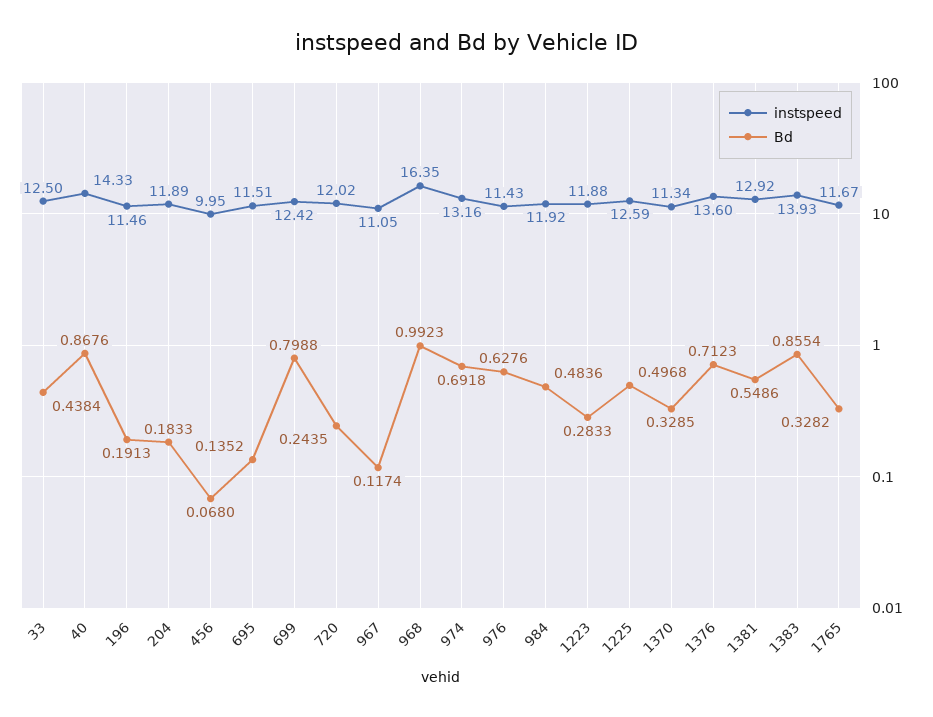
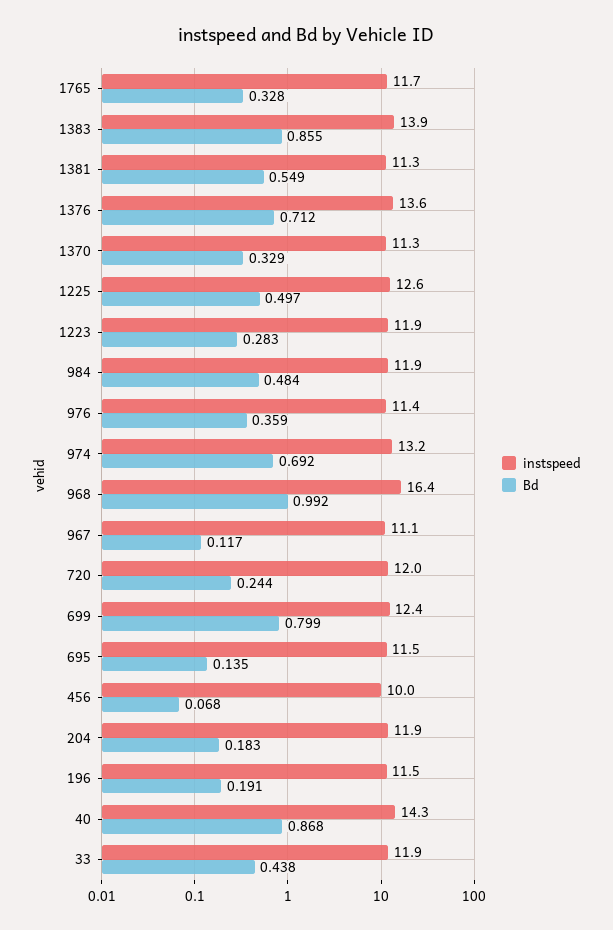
  {
    "instspeed": {
-     "33": 12.5,
+     "33": 11.9,
      "40": 14.33,
      "196": 11.46,
      "204": 11.89,
      "456": 9.95,
      "695": 11.51,
      "699": 12.42,
      "720": 12.02,
      "967": 11.05,
      "968": 16.35,
      "974": 13.16,
      "976": 11.43,
      "984": 11.92,
      "1223": 11.88,
      "1225": 12.59,
      "1370": 11.34,
      "1376": 13.6,
-     "1381": 12.92,
+     "1381": 11.3,
      "1383": 13.93,
      "1765": 11.67
    },
    "Bd": {
      "33": 0.4384,
      "40": 0.8676,
      "196": 0.1913,
      "204": 0.1833,
      "456": 0.068,
      "695": 0.1352,
      "699": 0.7988,
      "720": 0.2435,
      "967": 0.1174,
      "968": 0.9923,
      "974": 0.6918,
-     "976": 0.6276,
+     "976": 0.359,
      "984": 0.4836,
      "1223": 0.2833,
      "1225": 0.4968,
      "1370": 0.3285,
      "1376": 0.7123,
      "1381": 0.5486,
      "1383": 0.8554,
      "1765": 0.3282
    }
  }

